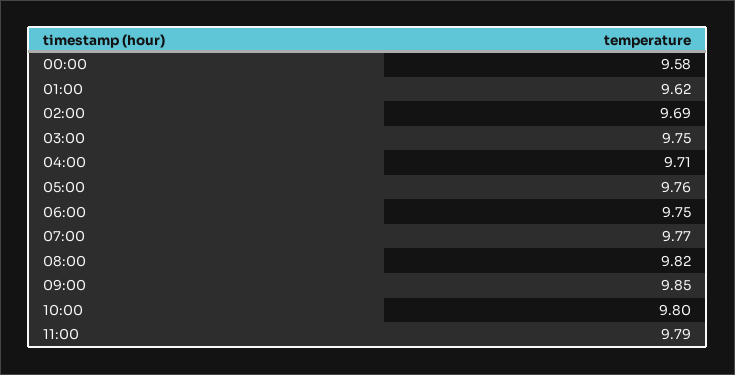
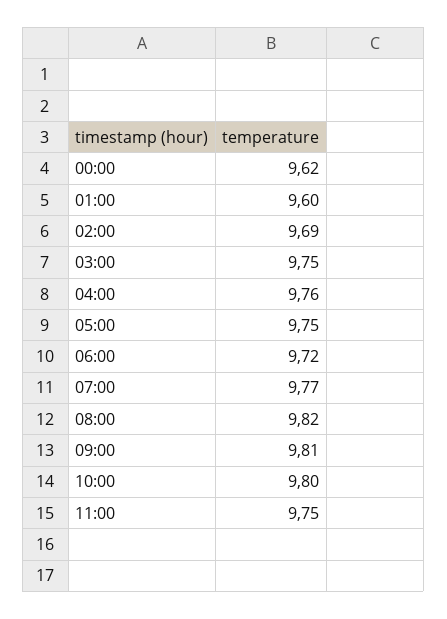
  {
-   "00:00": 9.58,
+   "00:00": 9.62,
-   "01:00": 9.62,
+   "01:00": 9.6,
    "02:00": 9.69,
    "03:00": 9.75,
-   "04:00": 9.71,
+   "04:00": 9.76,
-   "05:00": 9.76,
+   "05:00": 9.75,
-   "06:00": 9.75,
+   "06:00": 9.72,
    "07:00": 9.77,
    "08:00": 9.82,
-   "09:00": 9.85,
+   "09:00": 9.81,
    "10:00": 9.8,
-   "11:00": 9.79
+   "11:00": 9.75
  }

